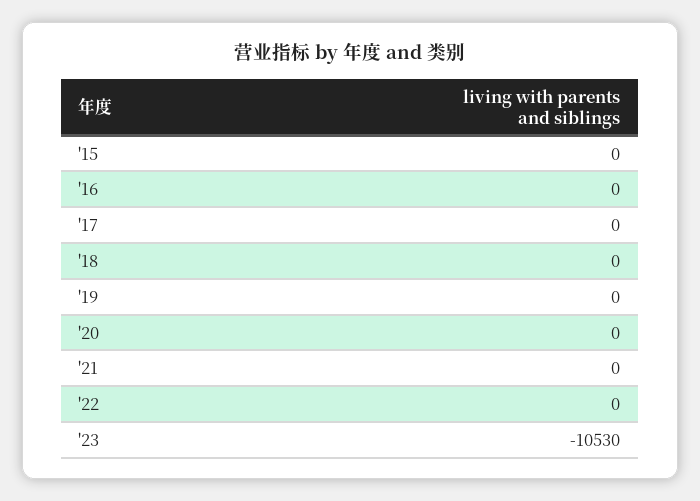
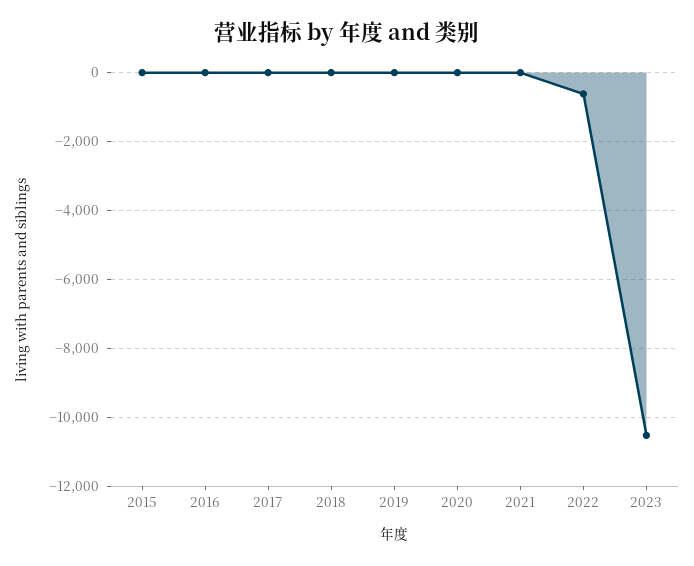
  {
    "'15": 0,
    "'16": 0,
    "'17": 0,
    "'18": 0,
    "'19": 0,
    "'20": 0,
    "'21": 0,
-   "'22": 0,
+   "'22": -600,
    "'23": -10530
  }

